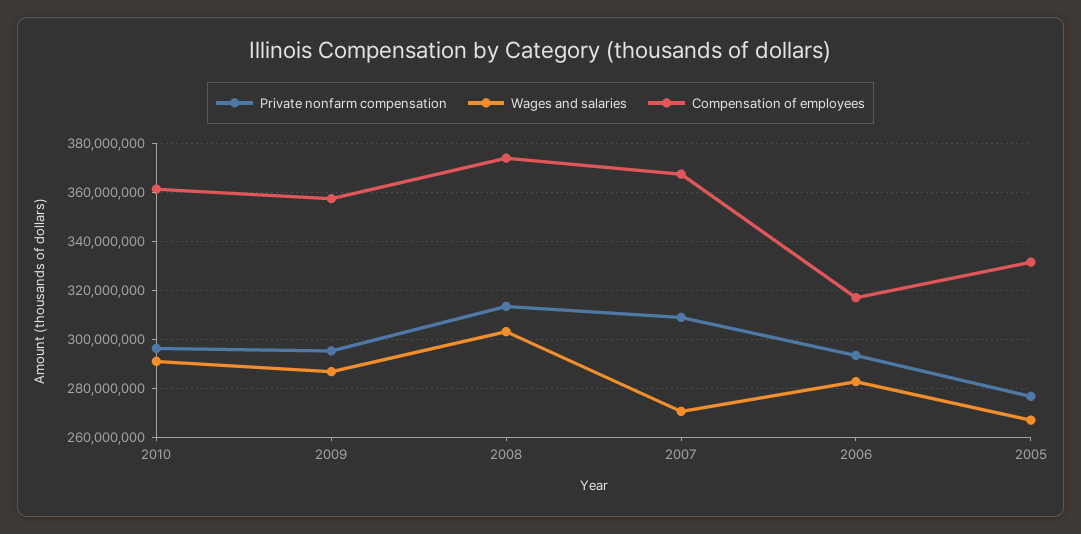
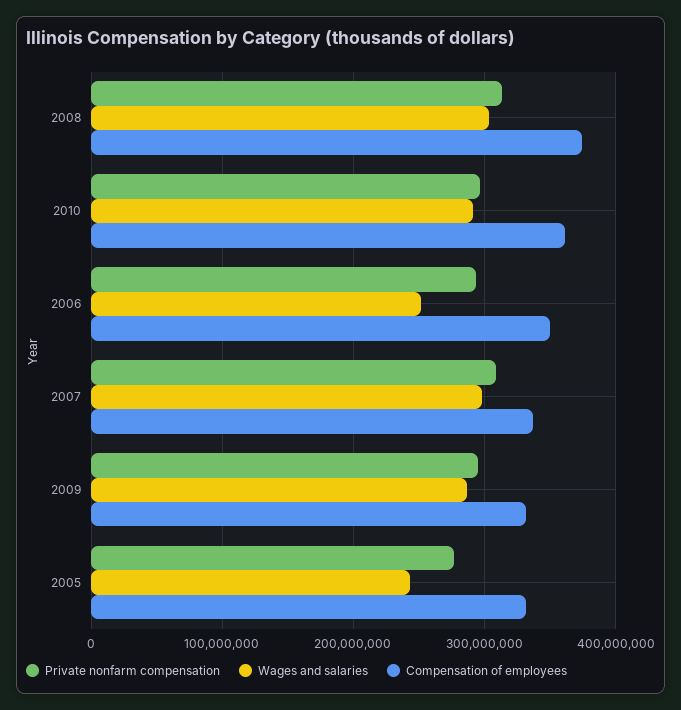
  {
    "Private nonfarm compensation": {
      "2010": 297500000,
      "2009": 295000000,
      "2008": 312500000,
      "2007": 310000000,
      "2006": 292500000,
      "2005": 277500000
    },
    "Wages and salaries": {
      "2010": 290000000,
      "2009": 287500000,
      "2008": 302500000,
-     "2007": 270000000,
+     "2007": 300000000,
-     "2006": 282500000,
+     "2006": 250000000,
-     "2005": 267500000
+     "2005": 240000000
    },
    "Compensation of employees": {
      "2010": 362500000,
-     "2009": 357500000,
+     "2009": 330000000,
      "2008": 375000000,
-     "2007": 367500000,
+     "2007": 340000000,
-     "2006": 317500000,
+     "2006": 350000000,
      "2005": 332500000
    }
  }

